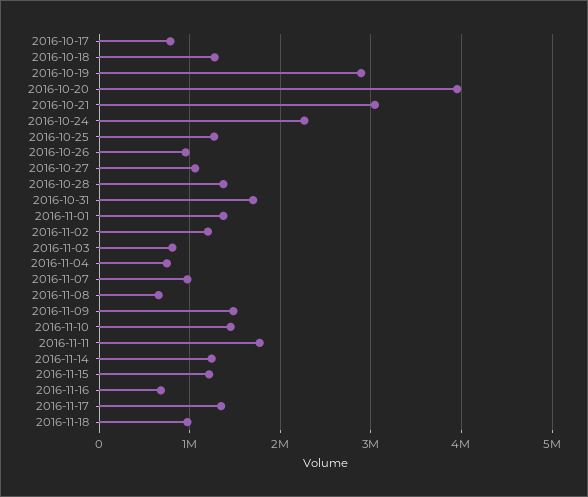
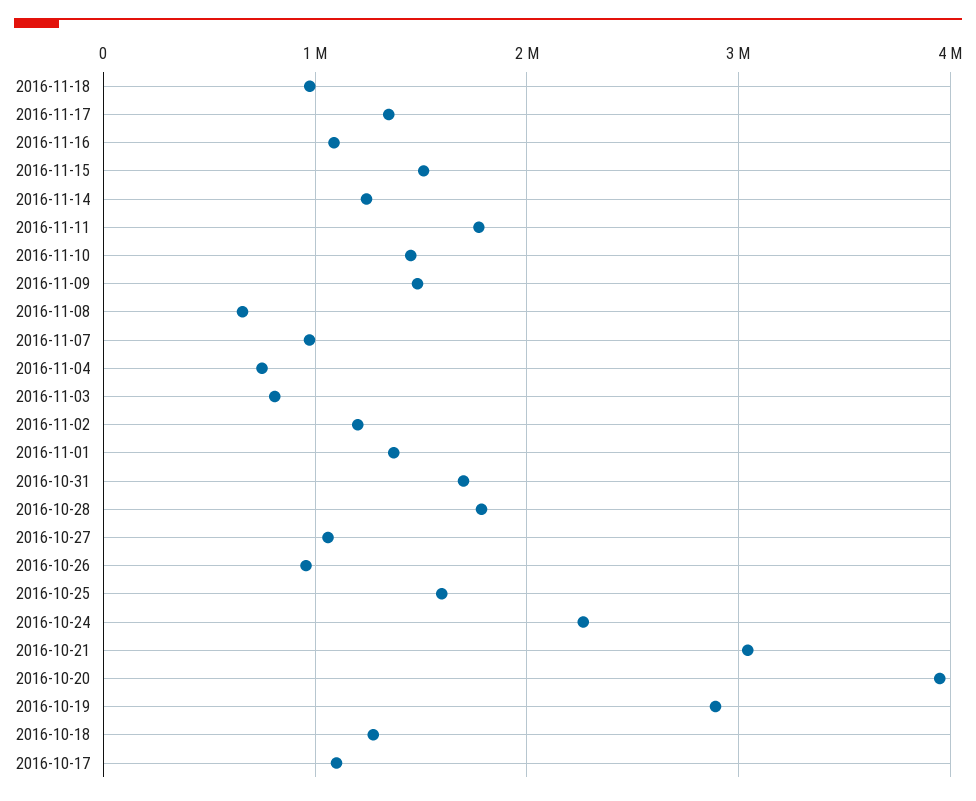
  {
-   "2016-10-17": 800000,
+   "2016-10-17": 1100000,
    "2016-10-18": 1300000,
    "2016-10-19": 2900000,
    "2016-10-20": 4000000,
    "2016-10-21": 3000000,
    "2016-10-24": 2300000,
-   "2016-10-25": 1300000,
+   "2016-10-25": 1600000,
    "2016-10-26": 1000000,
    "2016-10-27": 1100000,
-   "2016-10-28": 1400000,
+   "2016-10-28": 1800000,
    "2016-10-31": 1700000,
    "2016-11-01": 1400000,
    "2016-11-02": 1200000,
    "2016-11-03": 800000,
    "2016-11-04": 700000,
    "2016-11-07": 1000000,
    "2016-11-08": 700000,
    "2016-11-09": 1500000,
    "2016-11-10": 1500000,
    "2016-11-11": 1800000,
    "2016-11-14": 1200000,
-   "2016-11-15": 1200000,
+   "2016-11-15": 1500000,
-   "2016-11-16": 700000,
+   "2016-11-16": 1100000,
    "2016-11-17": 1300000,
    "2016-11-18": 1000000
  }

